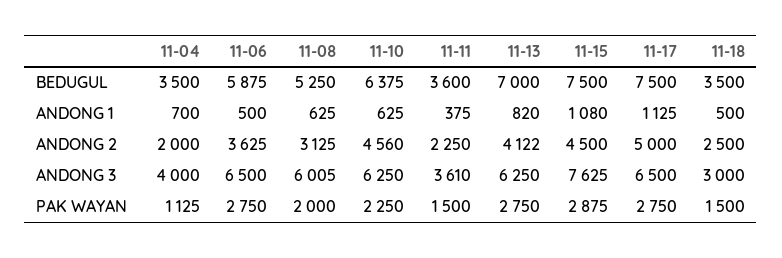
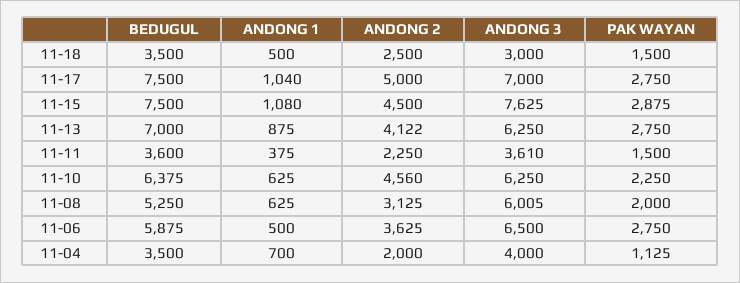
  {
    "11-04": {
      "BEDUGUL": 3500,
      "ANDONG 1": 700,
      "ANDONG 2": 2000,
      "ANDONG 3": 4000,
      "PAK WAYAN": 1125
    },
    "11-06": {
      "BEDUGUL": 5875,
      "ANDONG 1": 500,
      "ANDONG 2": 3625,
      "ANDONG 3": 6500,
      "PAK WAYAN": 2750
    },
    "11-08": {
      "BEDUGUL": 5250,
      "ANDONG 1": 625,
      "ANDONG 2": 3125,
      "ANDONG 3": 6005,
      "PAK WAYAN": 2000
    },
    "11-10": {
      "BEDUGUL": 6375,
      "ANDONG 1": 625,
      "ANDONG 2": 4560,
      "ANDONG 3": 6250,
      "PAK WAYAN": 2250
    },
    "11-11": {
      "BEDUGUL": 3600,
      "ANDONG 1": 375,
      "ANDONG 2": 2250,
      "ANDONG 3": 3610,
      "PAK WAYAN": 1500
    },
    "11-13": {
      "BEDUGUL": 7000,
-     "ANDONG 1": 820,
+     "ANDONG 1": 875,
      "ANDONG 2": 4122,
      "ANDONG 3": 6250,
      "PAK WAYAN": 2750
    },
    "11-15": {
      "BEDUGUL": 7500,
      "ANDONG 1": 1080,
      "ANDONG 2": 4500,
      "ANDONG 3": 7625,
      "PAK WAYAN": 2875
    },
    "11-17": {
      "BEDUGUL": 7500,
-     "ANDONG 1": 1125,
+     "ANDONG 1": 1040,
      "ANDONG 2": 5000,
-     "ANDONG 3": 6500,
+     "ANDONG 3": 7000,
      "PAK WAYAN": 2750
    },
    "11-18": {
      "BEDUGUL": 3500,
      "ANDONG 1": 500,
      "ANDONG 2": 2500,
      "ANDONG 3": 3000,
      "PAK WAYAN": 1500
    }
  }

